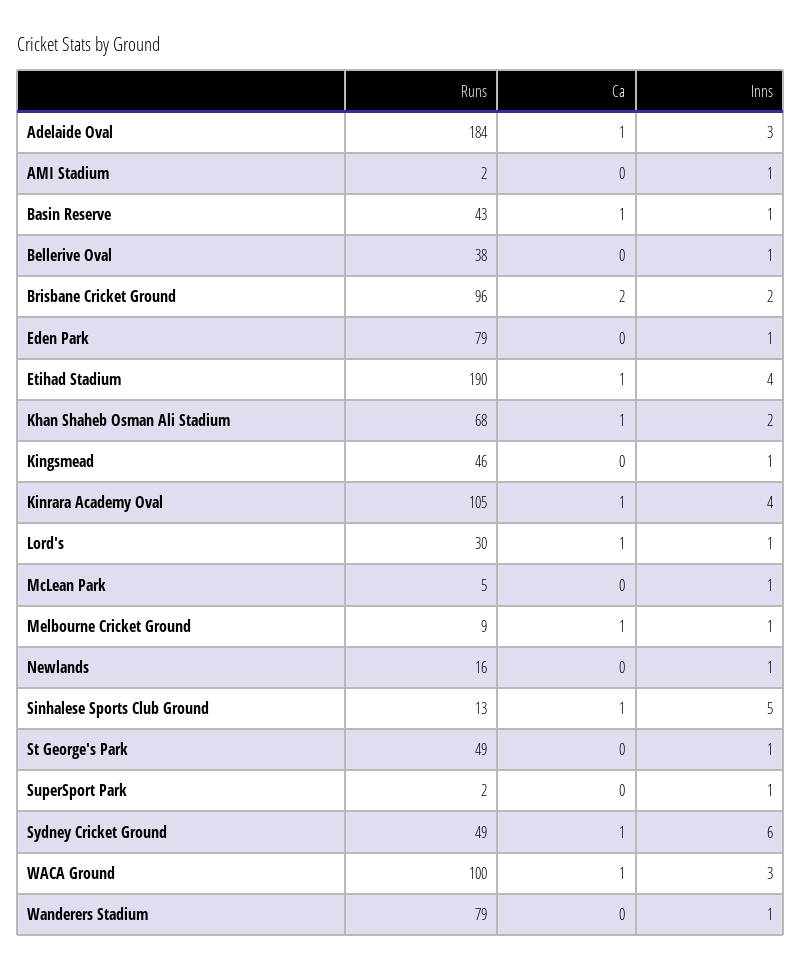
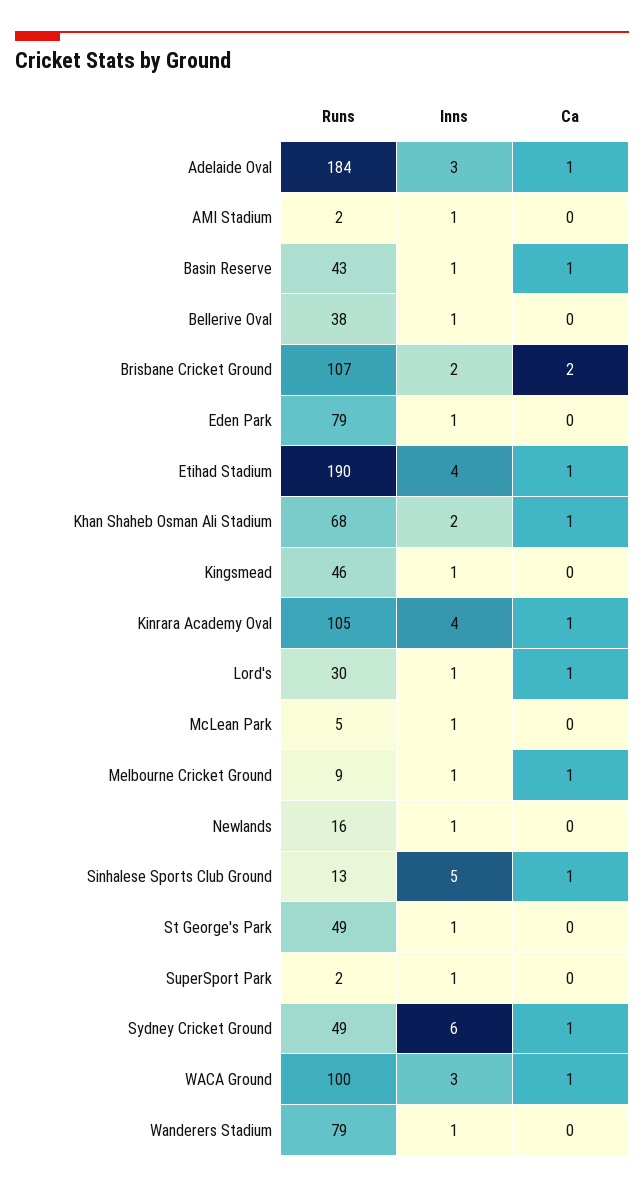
  {
    "Runs": {
      "Adelaide Oval": 184,
      "AMI Stadium": 2,
      "Basin Reserve": 43,
      "Bellerive Oval": 38,
-     "Brisbane Cricket Ground": 96,
+     "Brisbane Cricket Ground": 107,
      "Eden Park": 79,
      "Etihad Stadium": 190,
      "Khan Shaheb Osman Ali Stadium": 68,
      "Kingsmead": 46,
      "Kinrara Academy Oval": 105,
      "Lord's": 30,
      "McLean Park": 5,
      "Melbourne Cricket Ground": 9,
      "Newlands": 16,
      "Sinhalese Sports Club Ground": 13,
      "St George's Park": 49,
      "SuperSport Park": 2,
      "Sydney Cricket Ground": 49,
      "WACA Ground": 100,
      "Wanderers Stadium": 79
    },
    "Ca": {
      "Adelaide Oval": 1,
      "AMI Stadium": 0,
      "Basin Reserve": 1,
      "Bellerive Oval": 0,
      "Brisbane Cricket Ground": 2,
      "Eden Park": 0,
      "Etihad Stadium": 1,
      "Khan Shaheb Osman Ali Stadium": 1,
      "Kingsmead": 0,
      "Kinrara Academy Oval": 1,
      "Lord's": 1,
      "McLean Park": 0,
      "Melbourne Cricket Ground": 1,
      "Newlands": 0,
      "Sinhalese Sports Club Ground": 1,
      "St George's Park": 0,
      "SuperSport Park": 0,
      "Sydney Cricket Ground": 1,
      "WACA Ground": 1,
      "Wanderers Stadium": 0
    },
    "Inns": {
      "Adelaide Oval": 3,
      "AMI Stadium": 1,
      "Basin Reserve": 1,
      "Bellerive Oval": 1,
      "Brisbane Cricket Ground": 2,
      "Eden Park": 1,
      "Etihad Stadium": 4,
      "Khan Shaheb Osman Ali Stadium": 2,
      "Kingsmead": 1,
      "Kinrara Academy Oval": 4,
      "Lord's": 1,
      "McLean Park": 1,
      "Melbourne Cricket Ground": 1,
      "Newlands": 1,
      "Sinhalese Sports Club Ground": 5,
      "St George's Park": 1,
      "SuperSport Park": 1,
      "Sydney Cricket Ground": 6,
      "WACA Ground": 3,
      "Wanderers Stadium": 1
    }
  }

